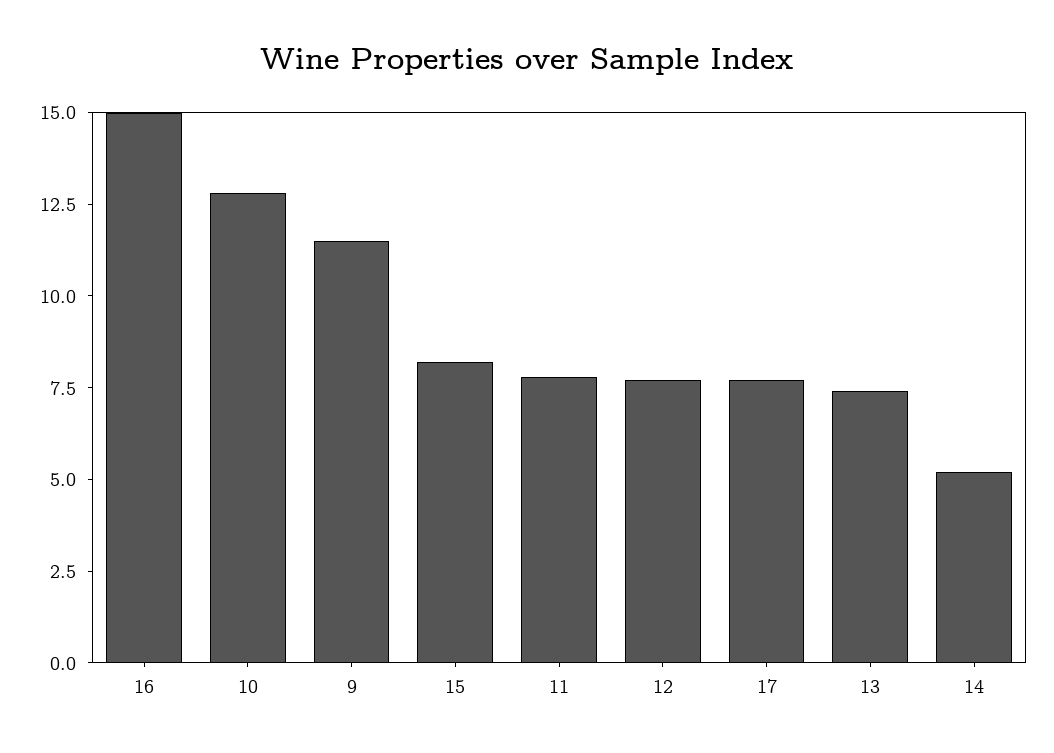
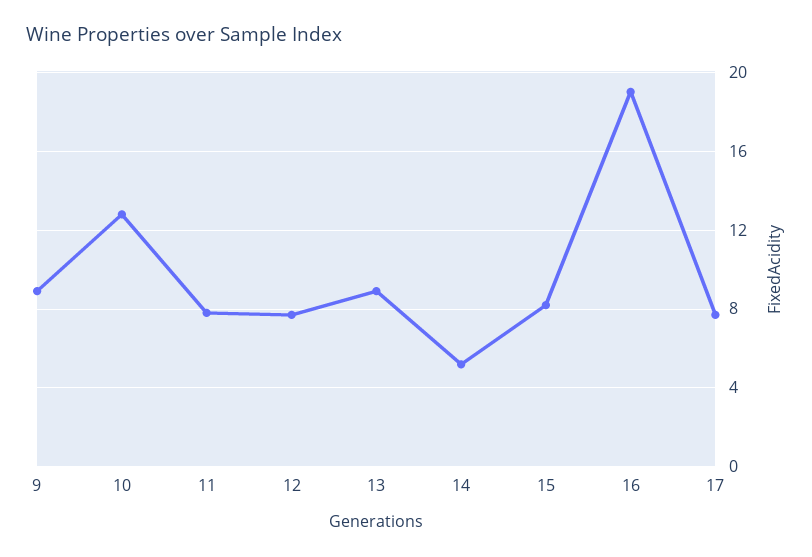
  {
-   "16": 15,
+   "16": 19,
    "10": 13,
-   "9": 11.5,
+   "9": 9,
    "15": 8,
    "11": 8,
    "12": 7.5,
    "17": 7.5,
-   "13": 7.5,
+   "13": 9,
    "14": 5
  }

